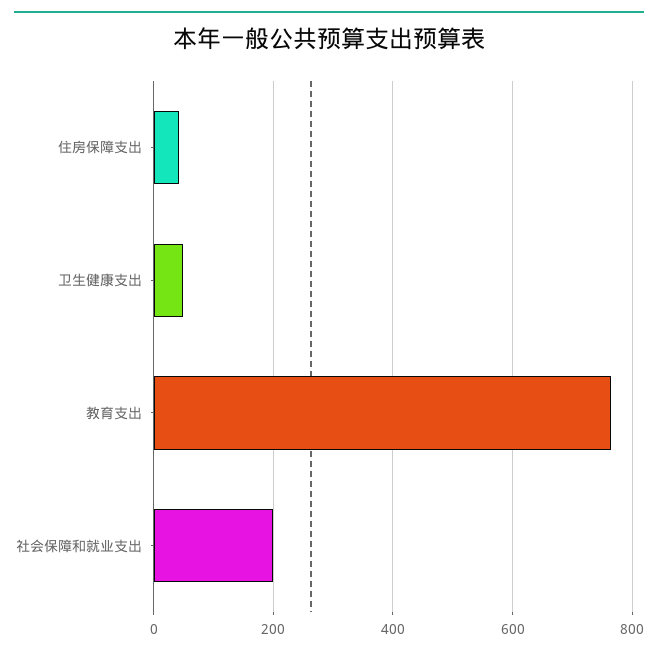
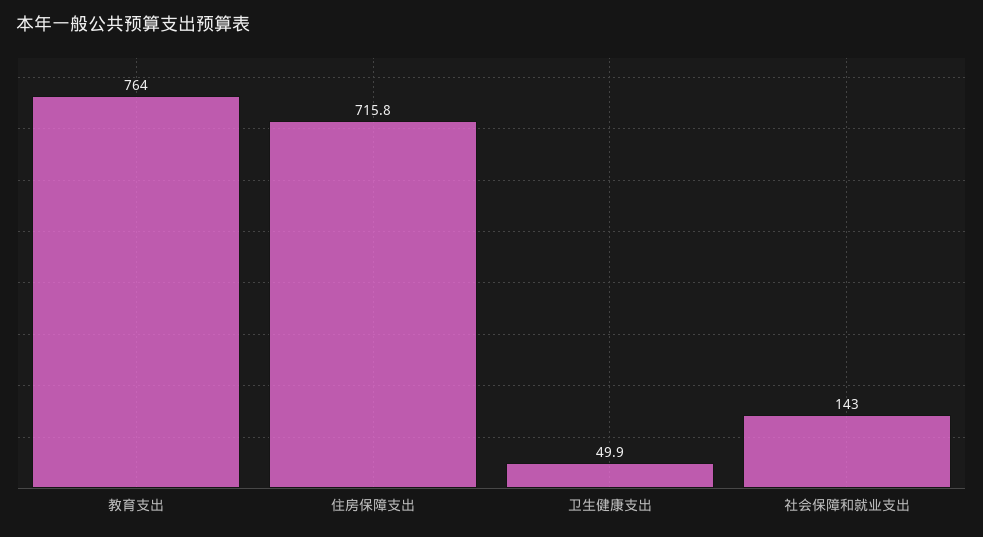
  {
-   "住房保障支出": 40,
+   "住房保障支出": 715.8,
    "卫生健康支出": 49.9,
    "教育支出": 764,
-   "社会保障和就业支出": 200
+   "社会保障和就业支出": 143
  }

